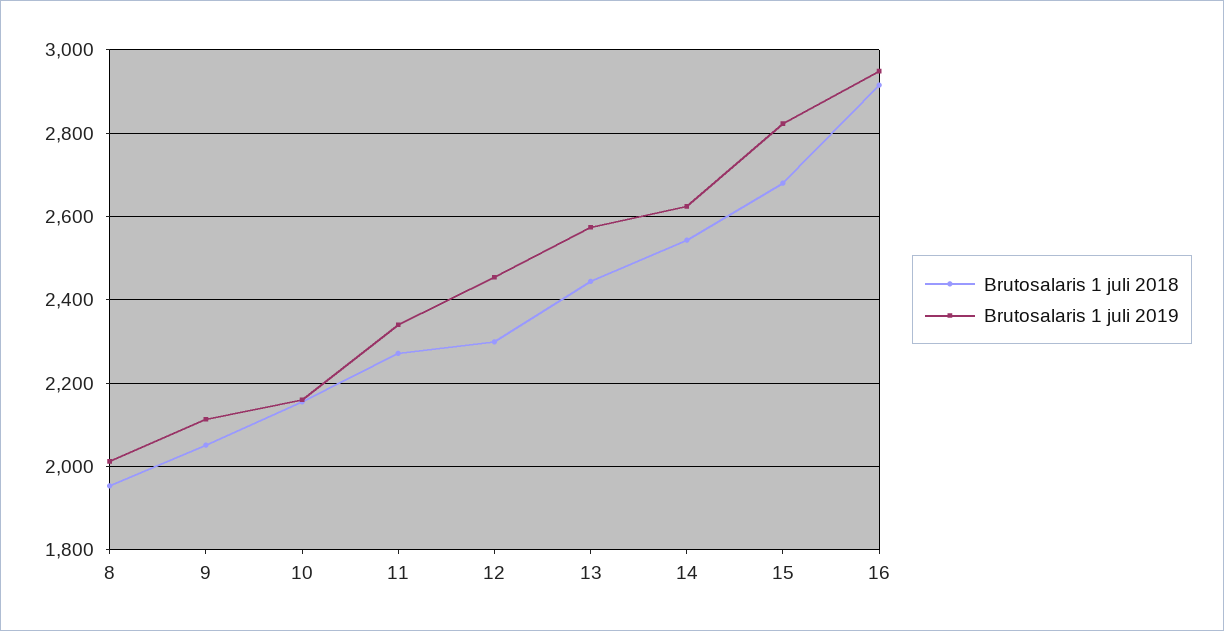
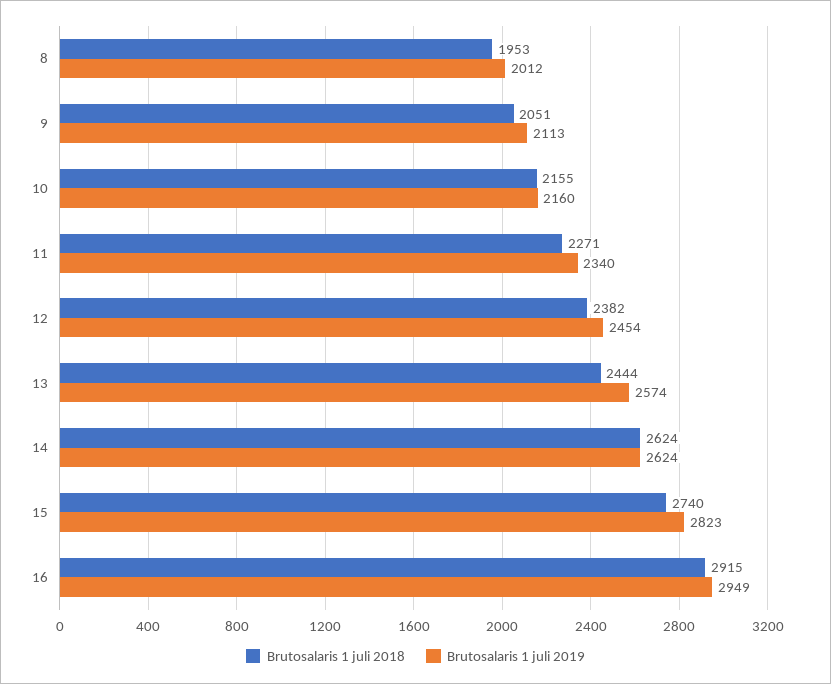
  {
    "Brutosalaris 1 juli 2018": {
      "8": 1953,
      "9": 2051,
      "10": 2155,
      "11": 2271,
-     "12": 2300,
+     "12": 2382,
      "13": 2444,
-     "14": 2540,
+     "14": 2624,
-     "15": 2680,
+     "15": 2740,
      "16": 2915
    },
    "Brutosalaris 1 juli 2019": {
      "8": 2012,
      "9": 2113,
      "10": 2160,
      "11": 2340,
      "12": 2454,
      "13": 2574,
      "14": 2624,
      "15": 2823,
      "16": 2949
    }
  }

